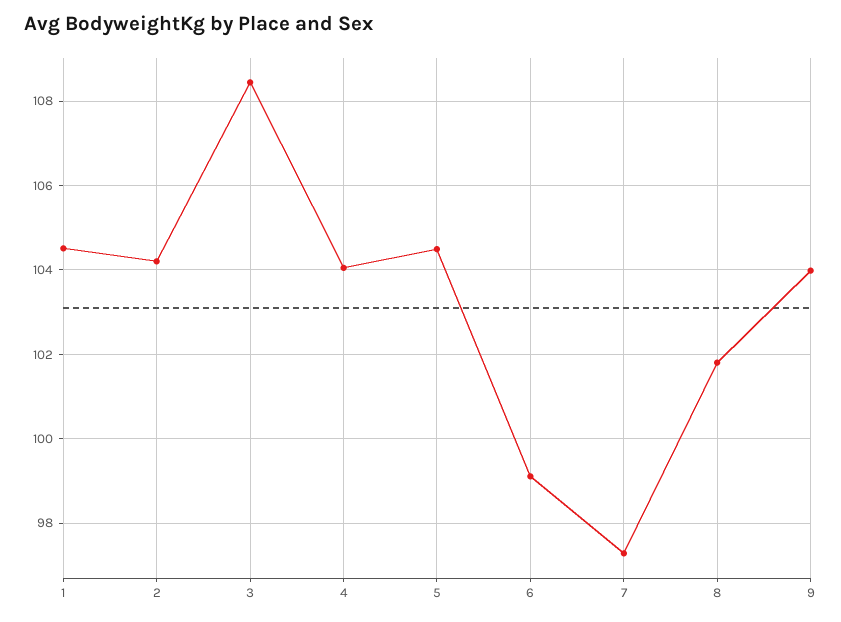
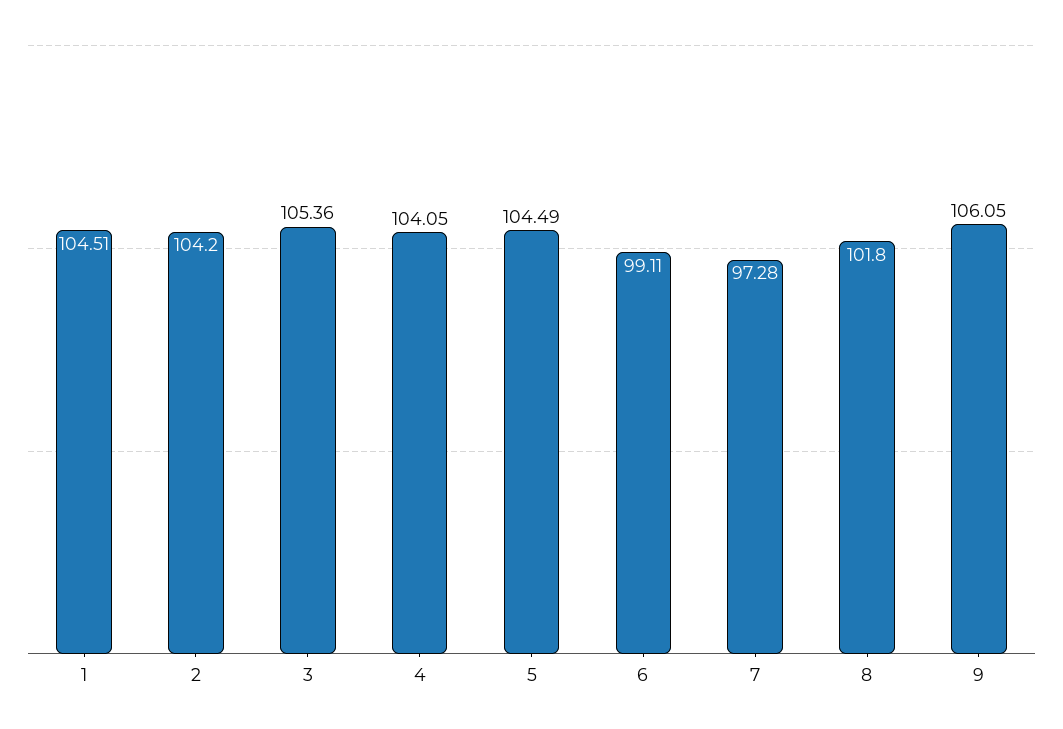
  {
    "1": 104.51,
    "2": 104.2,
-   "3": 108.4,
+   "3": 105.36,
    "4": 104.05,
    "5": 104.49,
    "6": 99.11,
    "7": 97.28,
    "8": 101.8,
-   "9": 104
+   "9": 106.05
  }

